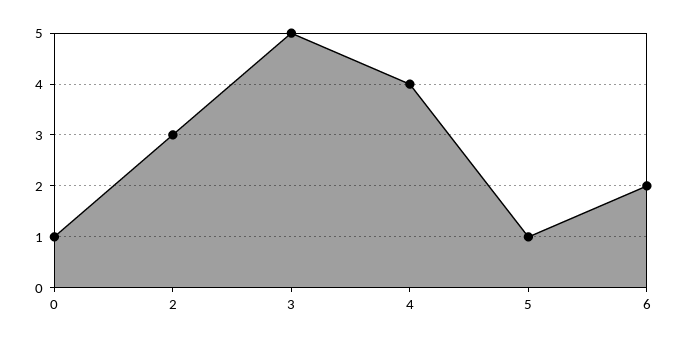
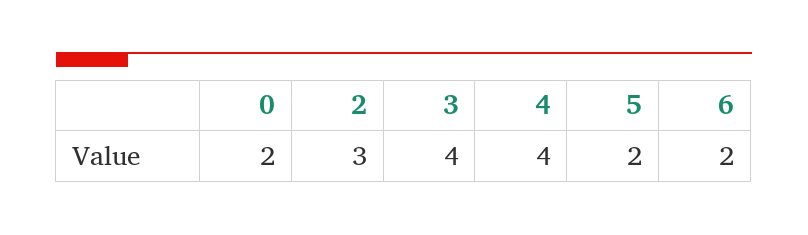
  {
-   "0": 1,
+   "0": 2,
    "2": 3,
-   "3": 5,
+   "3": 4,
    "4": 4,
-   "5": 1,
+   "5": 2,
    "6": 2
  }

